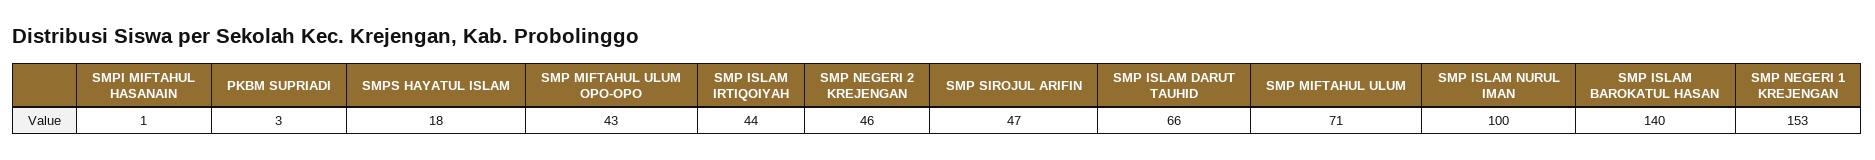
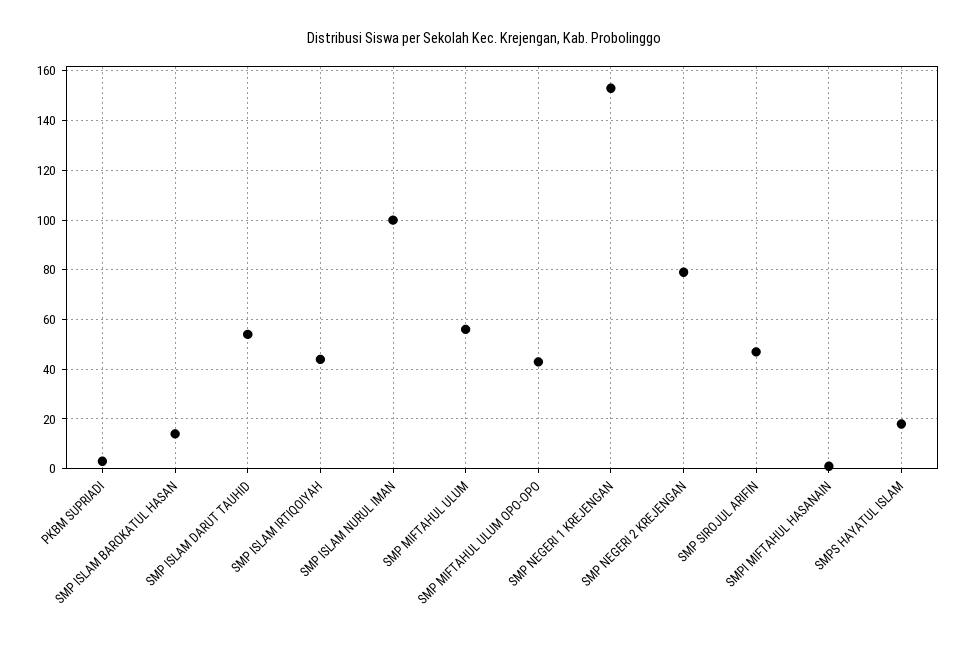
  {
    "SMPI MIFTAHUL HASANAIN": 1,
    "PKBM SUPRIADI": 3,
    "SMPS HAYATUL ISLAM": 18,
    "SMP MIFTAHUL ULUM OPO-OPO": 43,
    "SMP ISLAM IRTIQOIYAH": 44,
-   "SMP NEGERI 2 KREJENGAN": 46,
+   "SMP NEGERI 2 KREJENGAN": 80,
    "SMP SIROJUL ARIFIN": 47,
-   "SMP ISLAM DARUT TAUHID": 66,
+   "SMP ISLAM DARUT TAUHID": 55,
-   "SMP MIFTAHUL ULUM": 71,
+   "SMP MIFTAHUL ULUM": 55,
    "SMP ISLAM NURUL IMAN": 100,
-   "SMP ISLAM BAROKATUL HASAN": 140,
+   "SMP ISLAM BAROKATUL HASAN": 15,
    "SMP NEGERI 1 KREJENGAN": 153
  }

